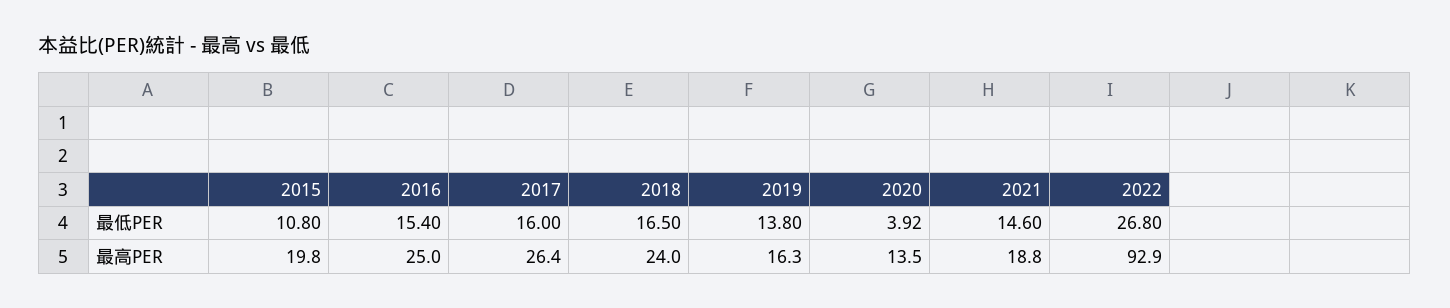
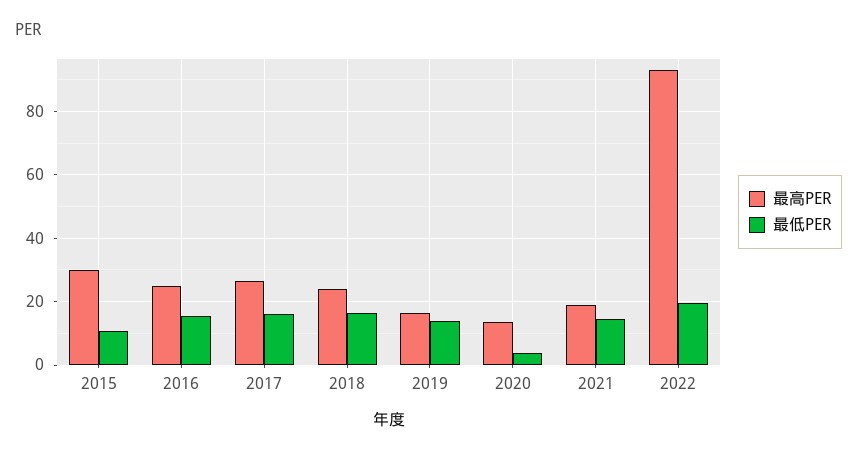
  {
    "最低PER": {
      "2015": 10.8,
      "2016": 15.4,
      "2017": 16,
      "2018": 16.5,
      "2019": 13.8,
      "2020": 3.92,
      "2021": 14.6,
-     "2022": 26.8
+     "2022": 20
    },
    "最高PER": {
-     "2015": 19.8,
+     "2015": 30,
      "2016": 25,
      "2017": 26.4,
      "2018": 24,
      "2019": 16.3,
      "2020": 13.5,
      "2021": 18.8,
      "2022": 92.9
    }
  }

